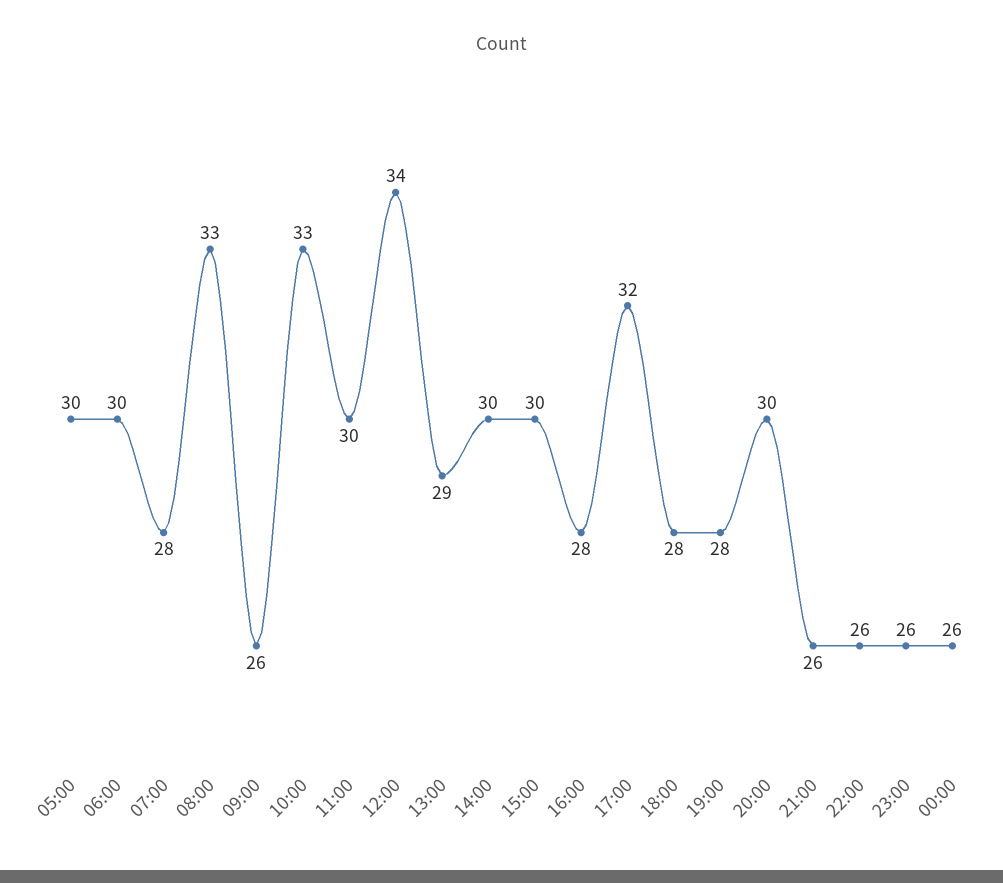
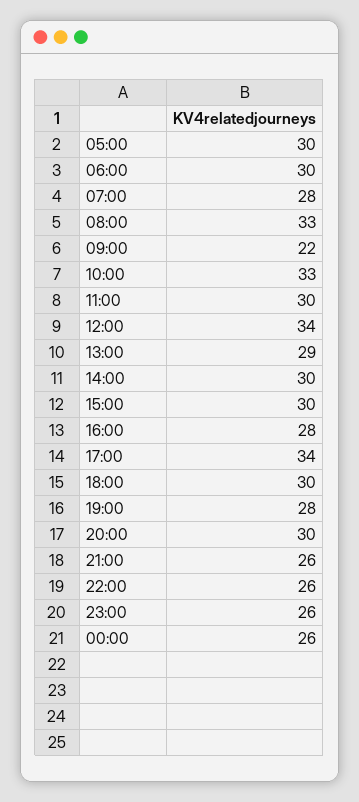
  {
    "05:00": 30,
    "06:00": 30,
    "07:00": 28,
    "08:00": 33,
-   "09:00": 26,
+   "09:00": 22,
    "10:00": 33,
    "11:00": 30,
    "12:00": 34,
    "13:00": 29,
    "14:00": 30,
    "15:00": 30,
    "16:00": 28,
-   "17:00": 32,
+   "17:00": 34,
-   "18:00": 28,
+   "18:00": 30,
    "19:00": 28,
    "20:00": 30,
    "21:00": 26,
    "22:00": 26,
    "23:00": 26,
    "00:00": 26
  }

